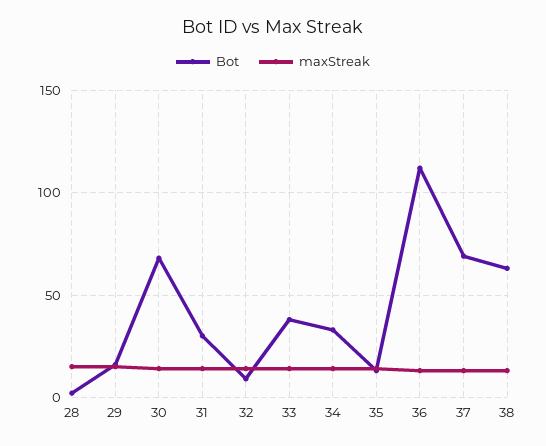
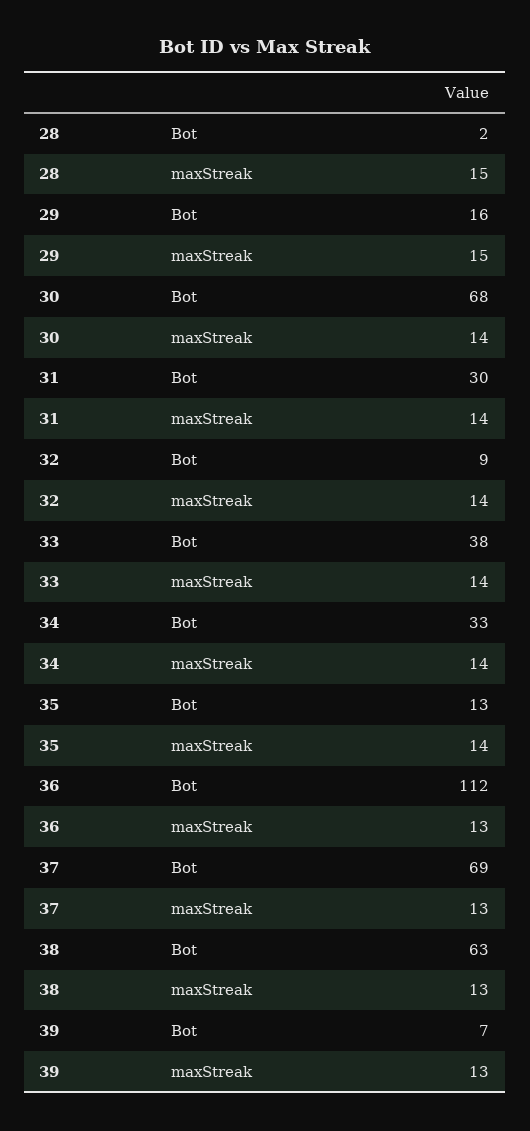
  {
    "Bot": {
      "28": 2,
      "29": 16,
      "30": 68,
      "31": 30,
      "32": 9,
      "33": 38,
      "34": 33,
      "35": 13,
      "36": 112,
      "37": 69,
-     "38": 63
+     "38": 63,
+     "39": 7
    },
    "maxStreak": {
      "28": 15,
      "29": 15,
      "30": 14,
      "31": 14,
      "32": 14,
      "33": 14,
      "34": 14,
      "35": 14,
      "36": 13,
      "37": 13,
-     "38": 13
+     "38": 13,
+     "39": 13
    }
  }

